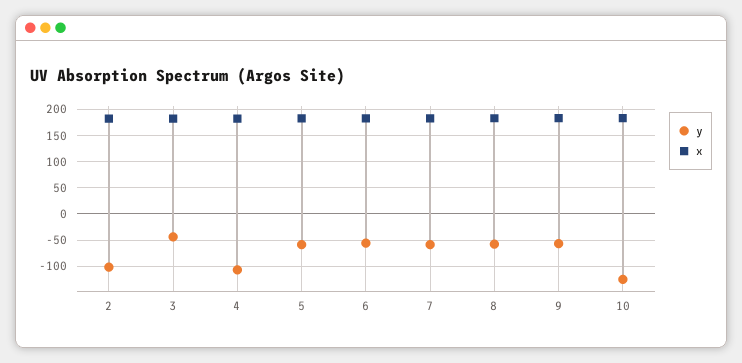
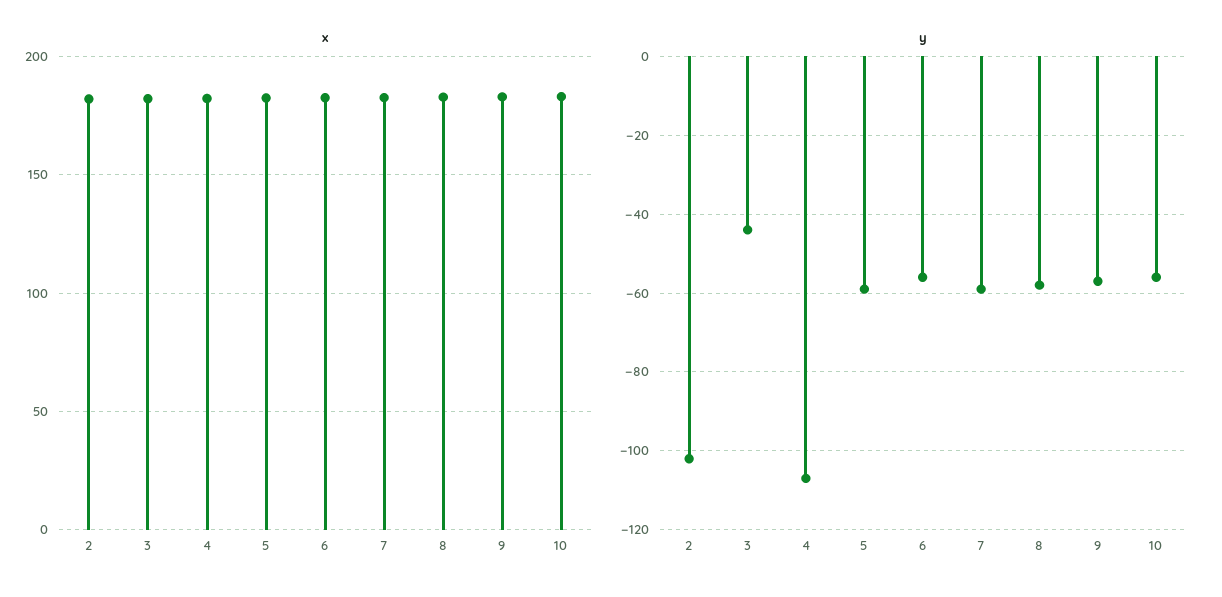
  {
    "y": {
      "2": -100,
      "3": -45,
      "4": -105,
      "5": -60,
      "6": -55,
      "7": -60,
      "8": -60,
      "9": -55,
-     "10": -125
+     "10": -55
    },
    "x": {
      "2": 180,
      "3": 180,
      "4": 180,
      "5": 180,
      "6": 185,
      "7": 185,
      "8": 185,
      "9": 185,
      "10": 185
    }
  }

